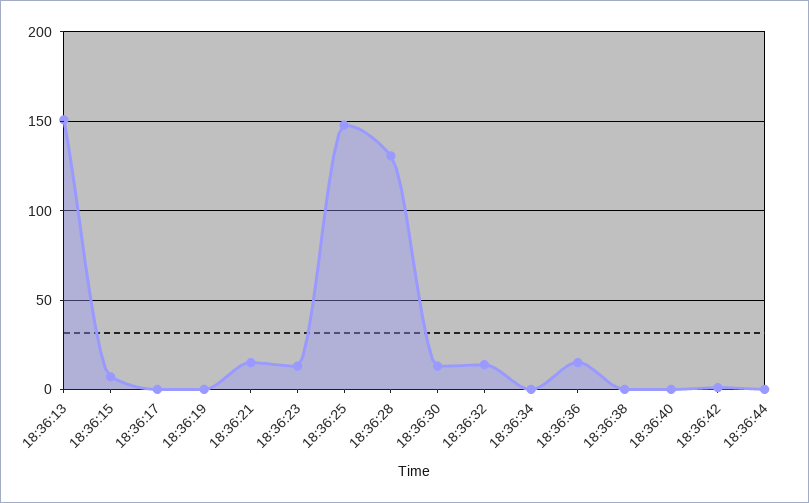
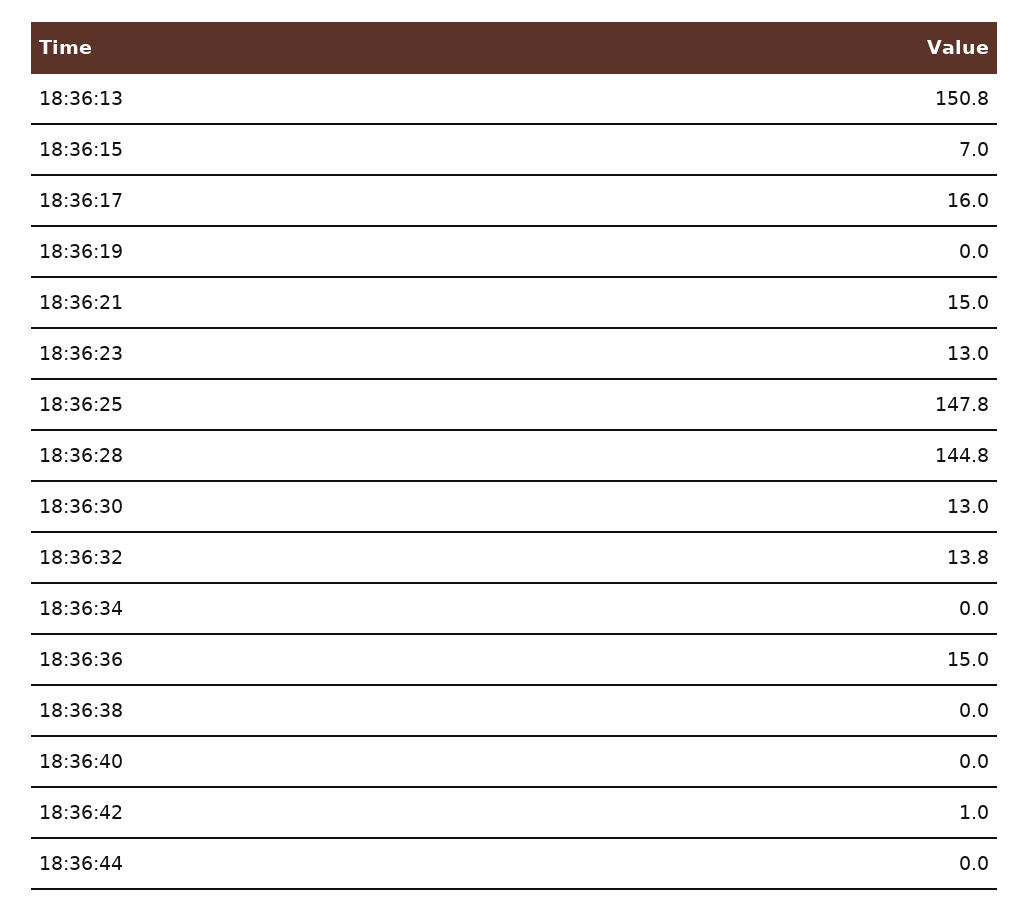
  {
    "18:36:13": 150.8,
    "18:36:15": 7,
-   "18:36:17": 0,
+   "18:36:17": 16,
    "18:36:19": 0,
    "18:36:21": 15,
    "18:36:23": 13,
    "18:36:25": 147.8,
-   "18:36:28": 130,
+   "18:36:28": 144.8,
    "18:36:30": 13,
    "18:36:32": 13.8,
    "18:36:34": 0,
    "18:36:36": 15,
    "18:36:38": 0,
    "18:36:40": 0,
    "18:36:42": 1,
    "18:36:44": 0
  }

